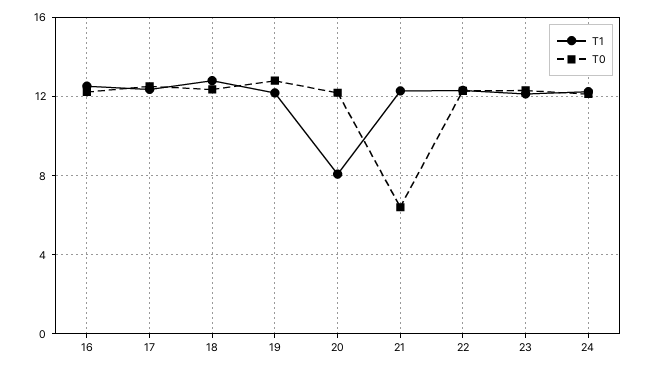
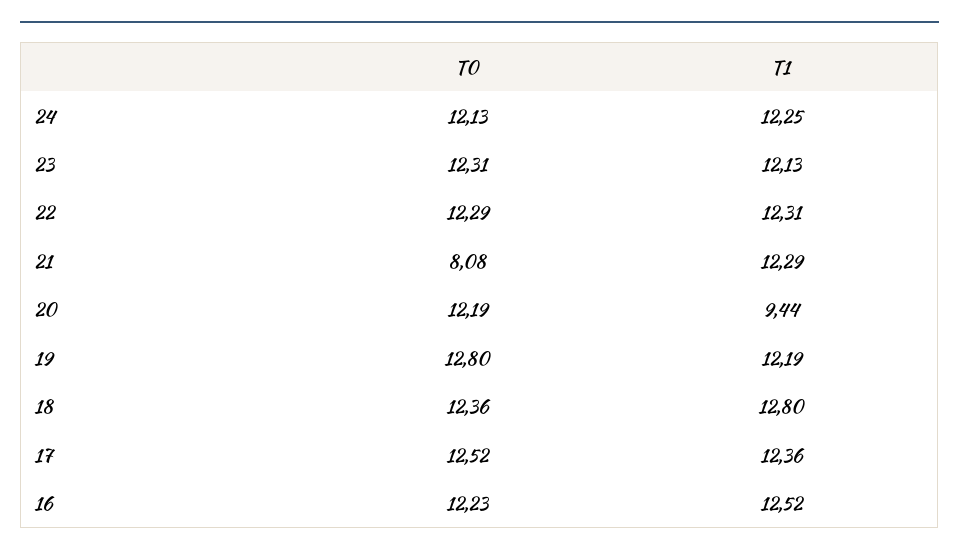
  {
    "T1": {
      "16": 12.52,
      "17": 12.36,
      "18": 12.8,
      "19": 12.19,
-     "20": 8,
+     "20": 9.44,
      "21": 12.29,
      "22": 12.31,
      "23": 12.13,
      "24": 12.25
    },
    "T0": {
      "16": 12.23,
      "17": 12.52,
      "18": 12.36,
      "19": 12.8,
      "20": 12.19,
-     "21": 6.5,
+     "21": 8.08,
      "22": 12.29,
      "23": 12.31,
      "24": 12.13
    }
  }

